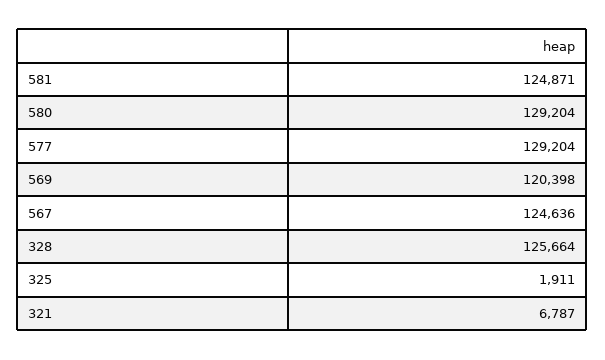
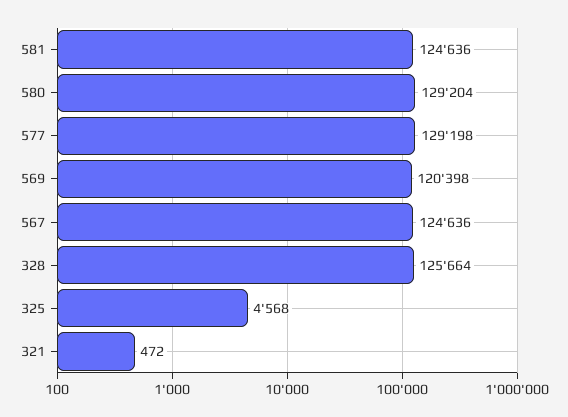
  {
-   "581": 124871,
+   "581": 124636,
    "580": 129204,
-   "577": 129204,
+   "577": 129198,
    "569": 120398,
    "567": 124636,
    "328": 125664,
-   "325": 1911,
+   "325": 4568,
-   "321": 6787
+   "321": 472
  }

